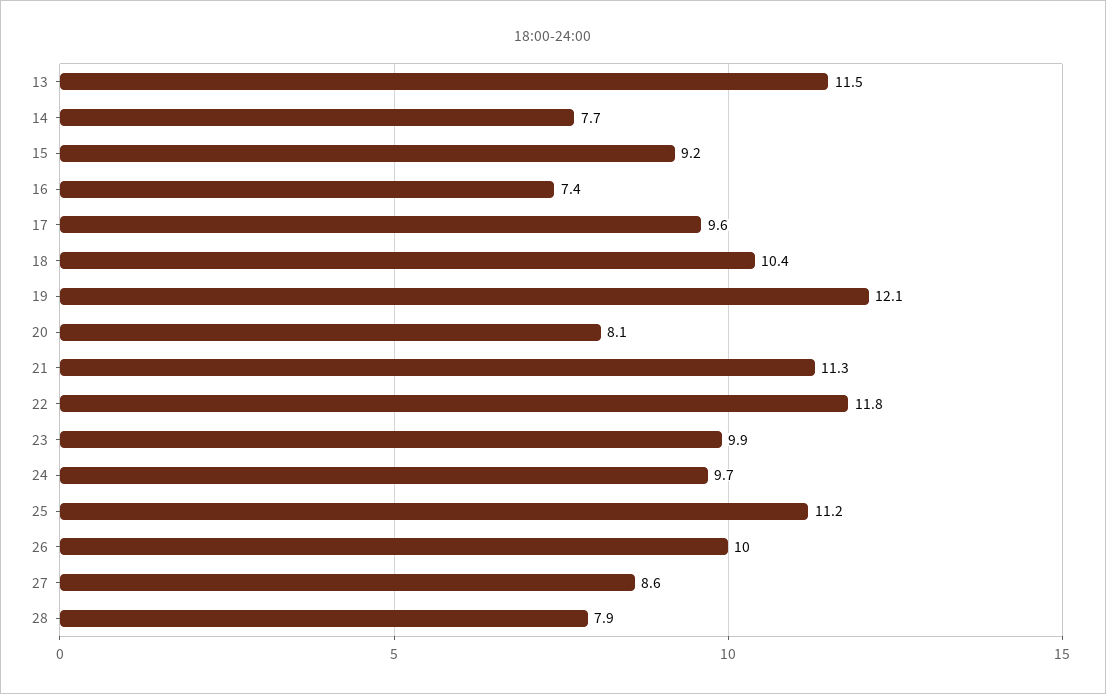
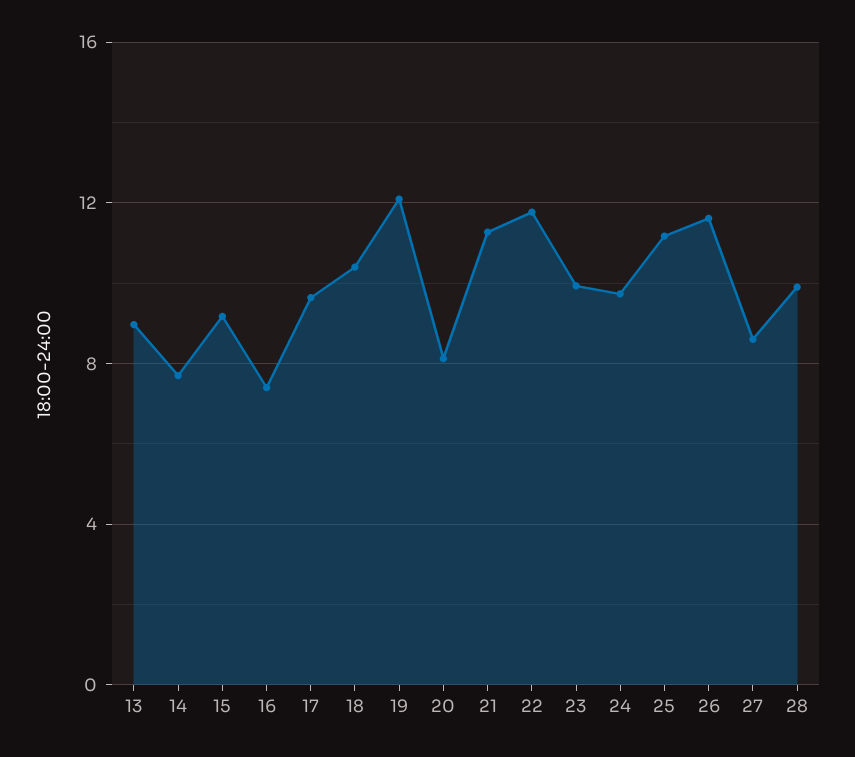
  {
-   "13": 11.5,
+   "13": 9,
    "14": 7.7,
    "15": 9.2,
    "16": 7.4,
    "17": 9.6,
    "18": 10.4,
    "19": 12.1,
    "20": 8.1,
    "21": 11.3,
    "22": 11.8,
    "23": 9.9,
    "24": 9.7,
    "25": 11.2,
-   "26": 10,
+   "26": 11.5,
    "27": 8.6,
-   "28": 7.9
+   "28": 10
  }

